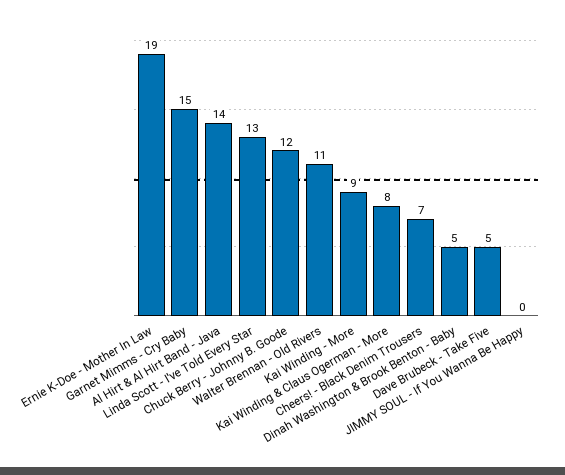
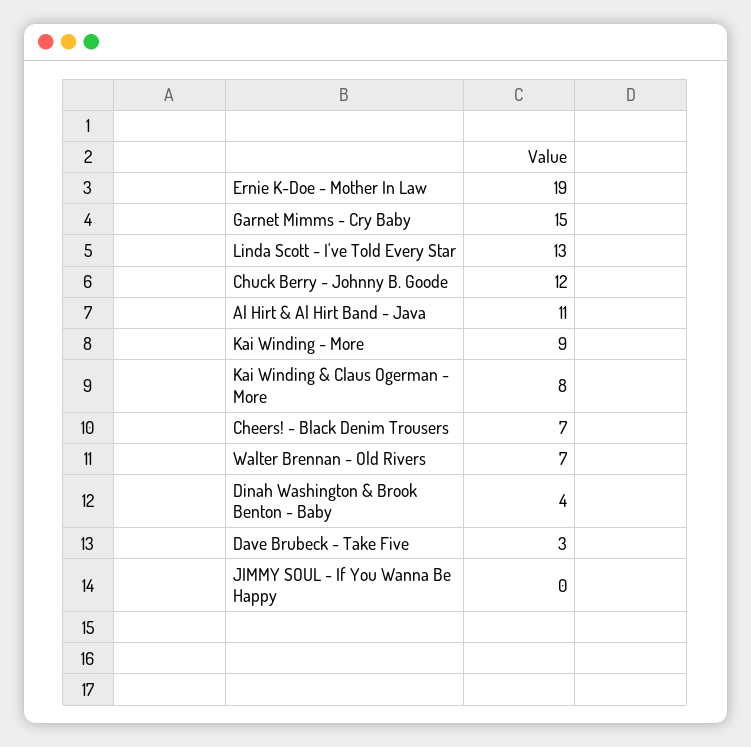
  {
    "Ernie K-Doe - Mother In Law": 19,
    "Garnet Mimms - Cry Baby": 15,
-   "Al Hirt & Al Hirt Band - Java": 14,
+   "Al Hirt & Al Hirt Band - Java": 11,
    "Linda Scott - I've Told Every Star": 13,
    "Chuck Berry - Johnny B. Goode": 12,
-   "Walter Brennan - Old Rivers": 11,
+   "Walter Brennan - Old Rivers": 7,
    "Kai Winding - More": 9,
    "Kai Winding & Claus Ogerman - More": 8,
    "Cheers! - Black Denim Trousers": 7,
-   "Dinah Washington & Brook Benton - Baby": 5,
+   "Dinah Washington & Brook Benton - Baby": 4,
-   "Dave Brubeck - Take Five": 5,
+   "Dave Brubeck - Take Five": 3,
    "JIMMY SOUL - If You Wanna Be Happy": 0
  }

